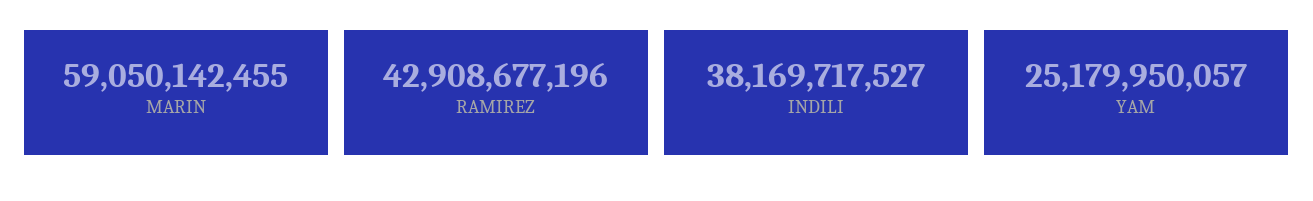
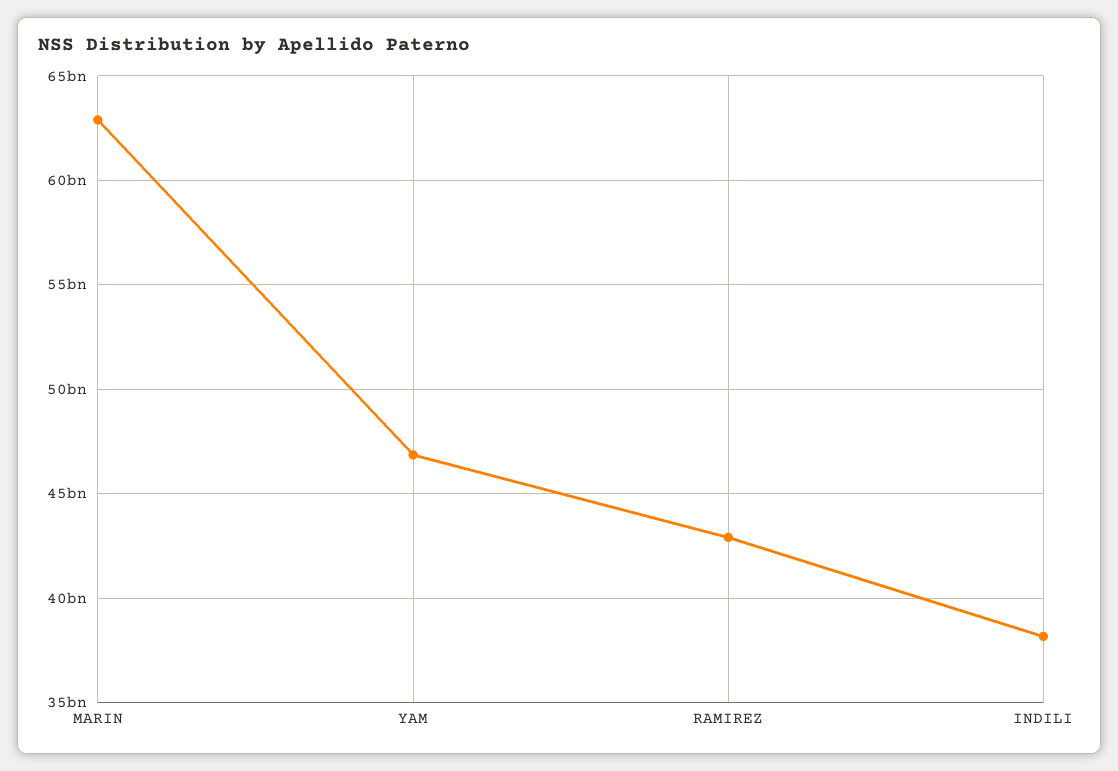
  {
-   "MARIN": 59050142455,
+   "MARIN": 63000000000,
    "RAMIREZ": 42908677196,
    "INDILI": 38169717527,
-   "YAM": 25179950057
+   "YAM": 47000000000
  }

